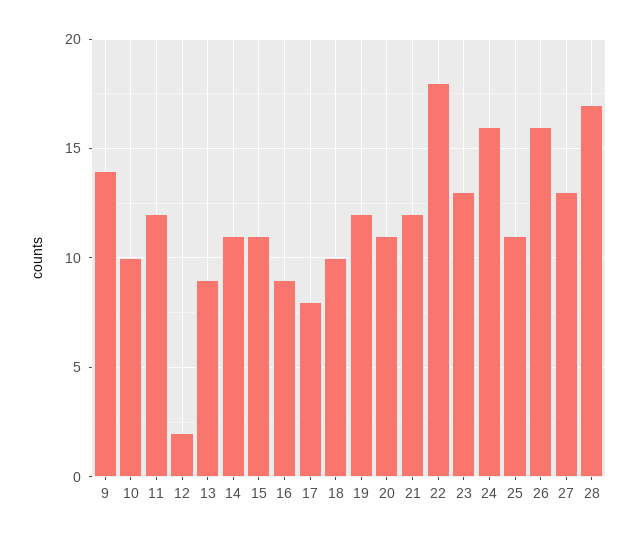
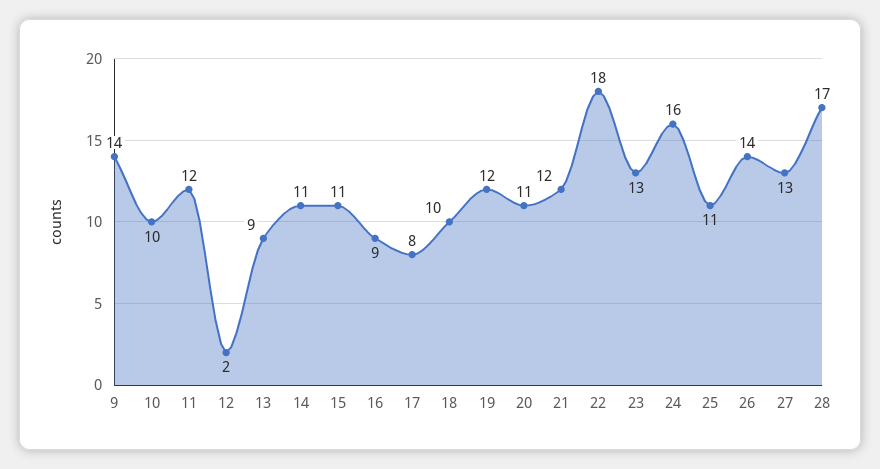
  {
    "9": 14,
    "10": 10,
    "11": 12,
    "12": 2,
    "13": 9,
    "14": 11,
    "15": 11,
    "16": 9,
    "17": 8,
    "18": 10,
    "19": 12,
    "20": 11,
    "21": 12,
    "22": 18,
    "23": 13,
    "24": 16,
    "25": 11,
-   "26": 16,
+   "26": 14,
    "27": 13,
    "28": 17
  }

